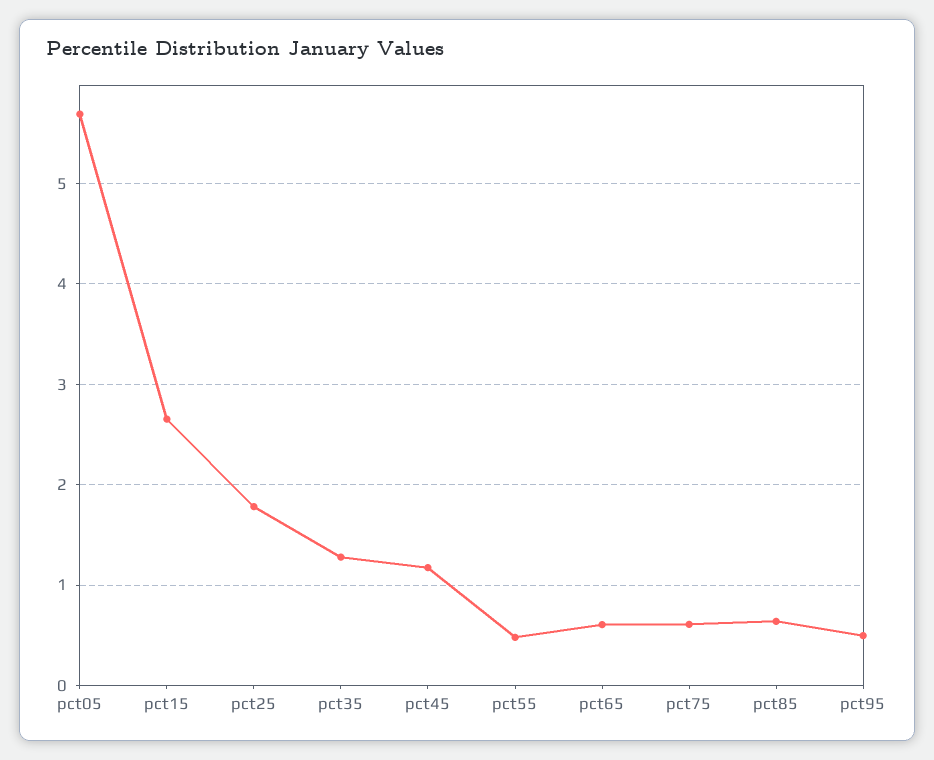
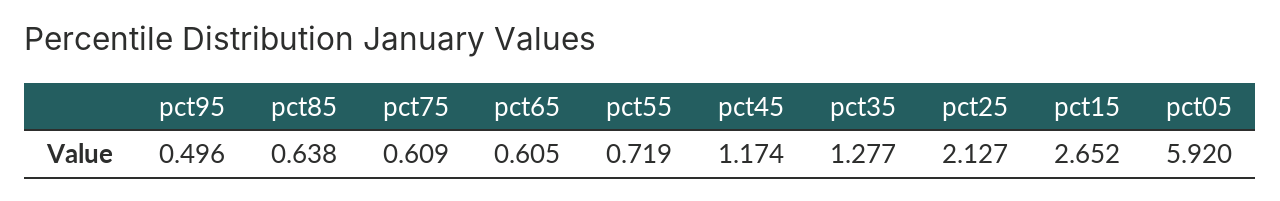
  {
-   "pct05": 5.7,
+   "pct05": 5.92,
    "pct15": 2.652,
-   "pct25": 1.8,
+   "pct25": 2.127,
    "pct35": 1.277,
    "pct45": 1.174,
-   "pct55": 0.5,
+   "pct55": 0.719,
    "pct65": 0.605,
    "pct75": 0.609,
    "pct85": 0.638,
    "pct95": 0.496
  }

